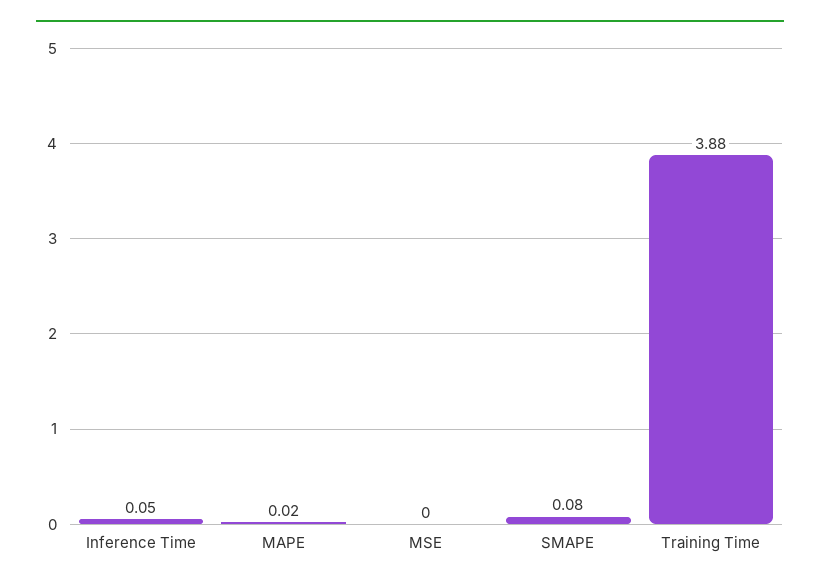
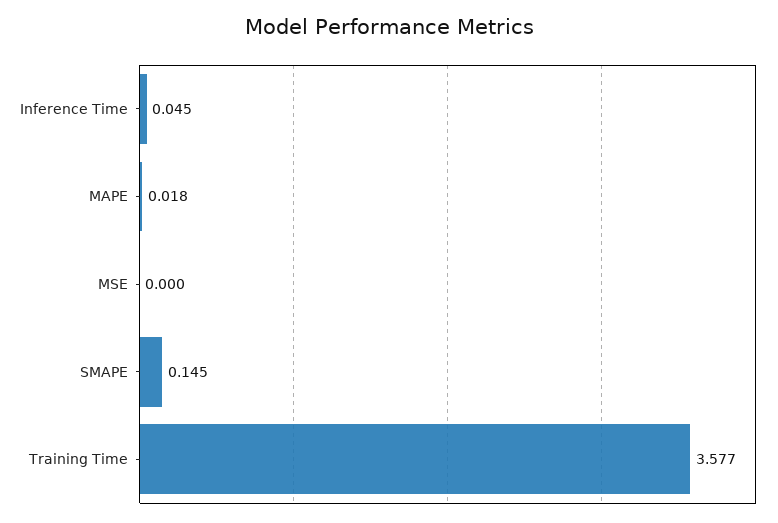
  {
    "Inference Time": 0.045,
    "MAPE": 0.018,
    "MSE": 0,
-   "SMAPE": 0.08,
+   "SMAPE": 0.145,
-   "Training Time": 3.88
+   "Training Time": 3.577
  }

